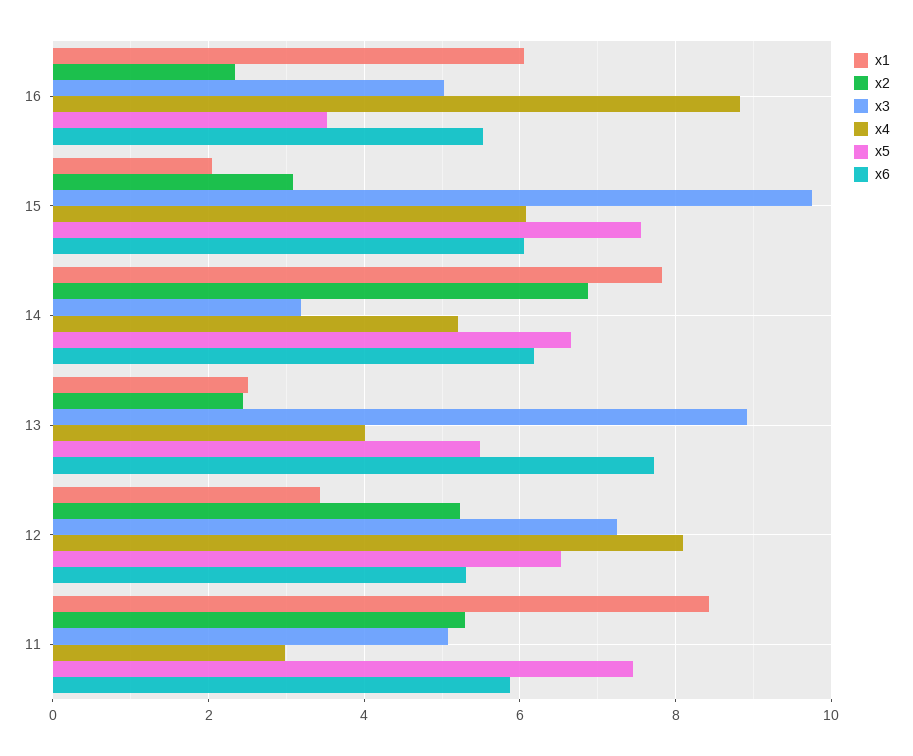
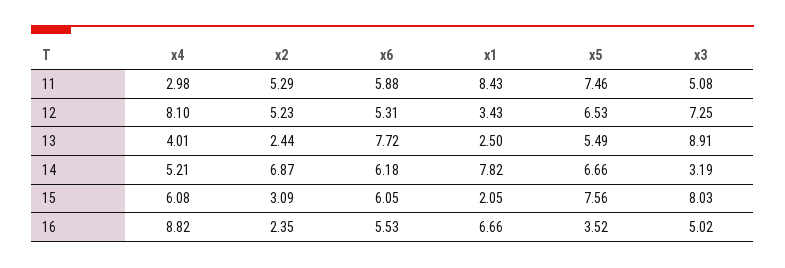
  {
    "x1": {
-     "16": 6,
+     "16": 6.66,
      "15": 2.05,
      "14": 7.82,
      "13": 2.5,
      "12": 3.43,
      "11": 8.43
    },
    "x2": {
      "16": 2.35,
      "15": 3.09,
      "14": 6.87,
      "13": 2.44,
      "12": 5.23,
      "11": 5.29
    },
    "x3": {
      "16": 5.02,
-     "15": 9.8,
+     "15": 8.03,
      "14": 3.19,
      "13": 8.91,
      "12": 7.25,
      "11": 5.08
    },
    "x4": {
      "16": 8.82,
      "15": 6.08,
      "14": 5.21,
      "13": 4.01,
      "12": 8.1,
      "11": 2.98
    },
    "x5": {
      "16": 3.52,
      "15": 7.56,
      "14": 6.66,
      "13": 5.49,
      "12": 6.53,
      "11": 7.46
    },
    "x6": {
      "16": 5.53,
      "15": 6.05,
      "14": 6.18,
      "13": 7.72,
      "12": 5.31,
      "11": 5.88
    }
  }

